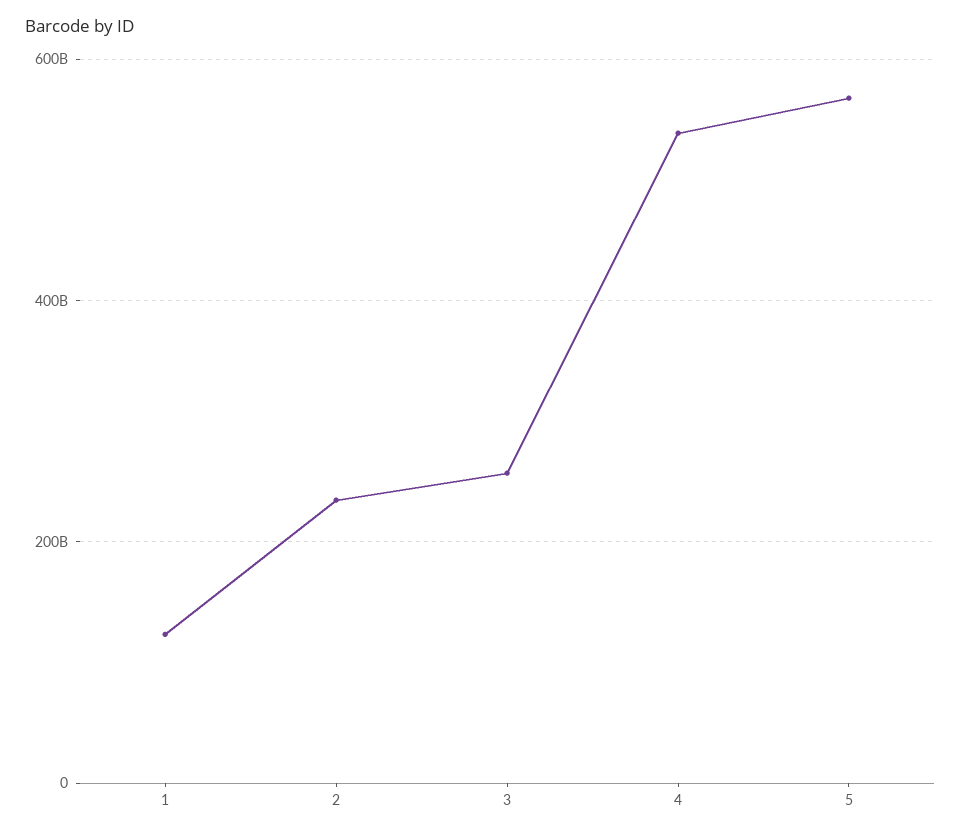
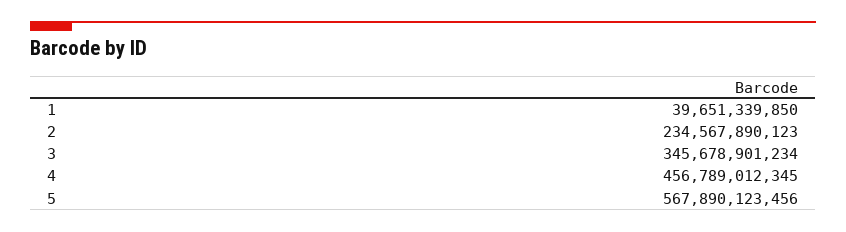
  {
-   "1": 120000000000,
+   "1": 39651339850,
    "2": 234567890123,
-   "3": 260000000000,
+   "3": 345678901234,
-   "4": 540000000000,
+   "4": 456789012345,
    "5": 567890123456
  }

